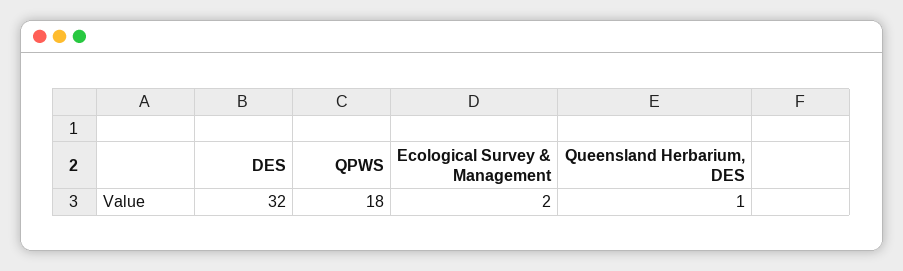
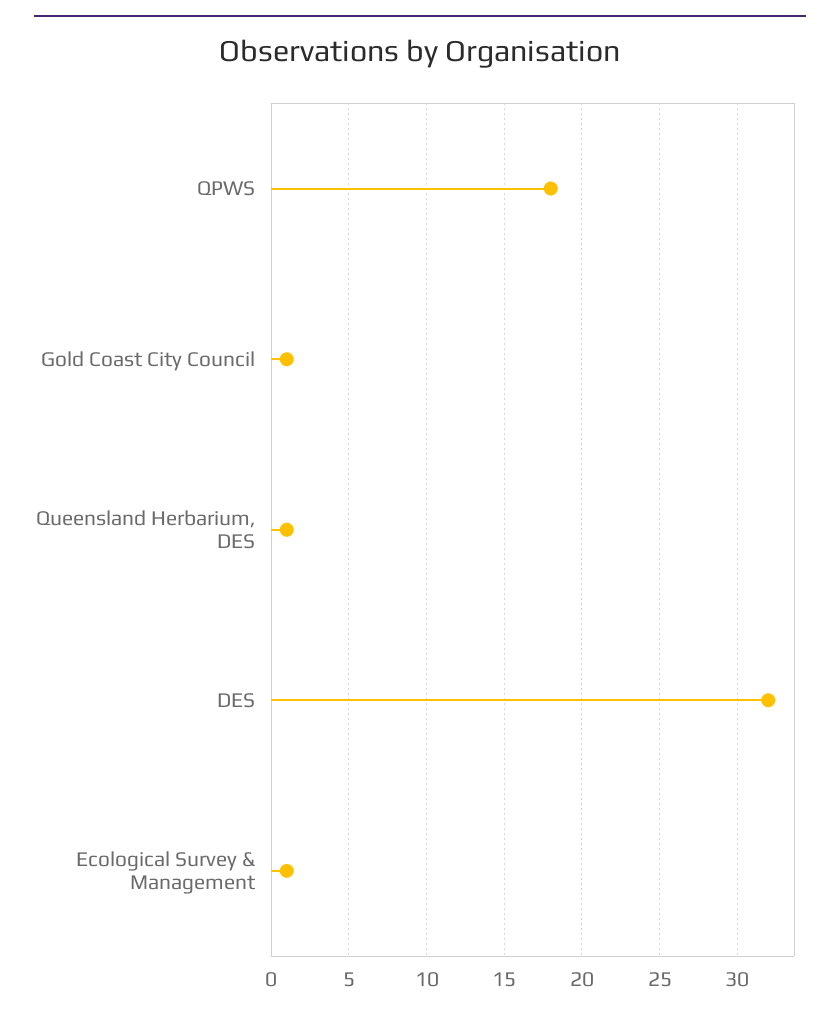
  {
    "DES": 32,
    "QPWS": 18,
-   "Ecological Survey & Management": 2,
+   "Ecological Survey & Management": 1,
-   "Queensland Herbarium, DES": 1
+   "Queensland Herbarium, DES": 1,
+   "Gold Coast City Council": 1
  }

